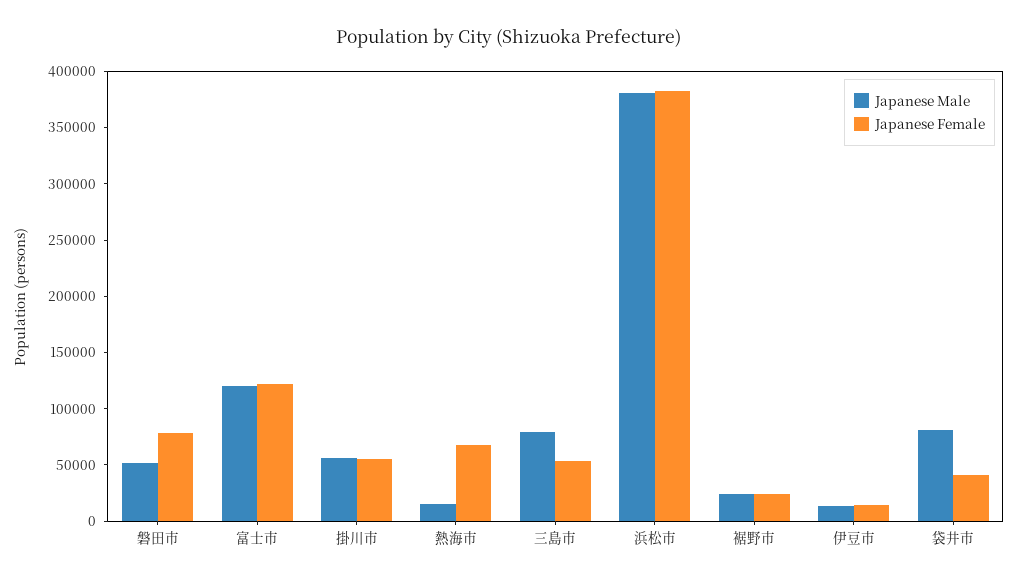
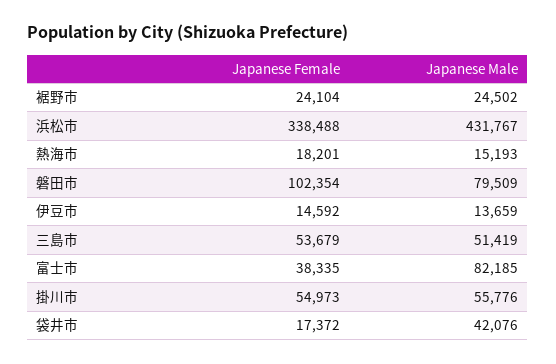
  {
    "Japanese Male": {
-     "磐田市": 50000,
+     "磐田市": 79509,
-     "富士市": 120000,
+     "富士市": 82185,
      "掛川市": 55776,
      "熱海市": 15193,
-     "三島市": 80000,
+     "三島市": 51419,
-     "浜松市": 380000,
+     "浜松市": 431767,
      "裾野市": 24502,
      "伊豆市": 13659,
-     "袋井市": 80000
+     "袋井市": 42076
    },
    "Japanese Female": {
-     "磐田市": 80000,
+     "磐田市": 102354,
-     "富士市": 120000,
+     "富士市": 38335,
      "掛川市": 54973,
-     "熱海市": 70000,
+     "熱海市": 18201,
      "三島市": 53679,
-     "浜松市": 380000,
+     "浜松市": 338488,
      "裾野市": 24104,
      "伊豆市": 14592,
-     "袋井市": 40000
+     "袋井市": 17372
    }
  }

